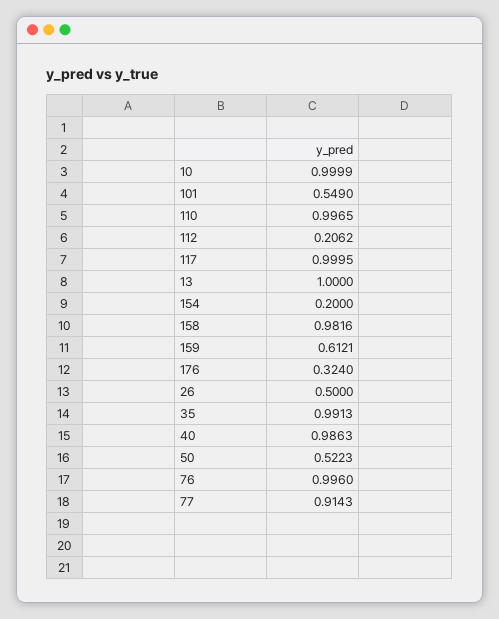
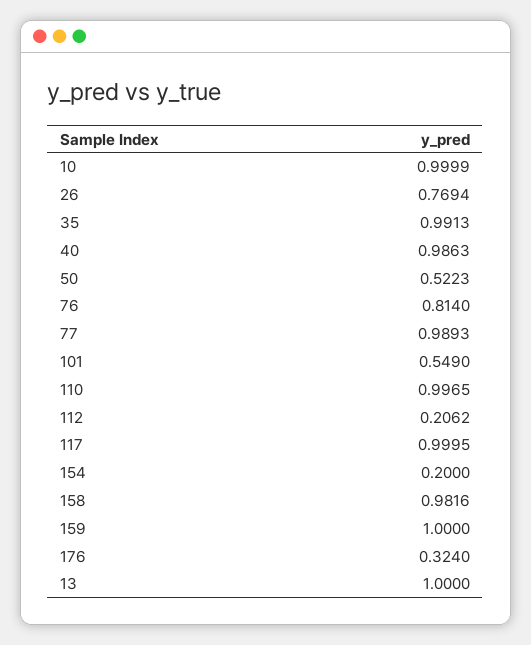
  {
    "10": 0.9999,
    "101": 0.549,
    "110": 0.9965,
    "112": 0.2062,
    "117": 0.9995,
    "13": 1,
    "154": 0.2,
    "158": 0.9816,
-   "159": 0.6121,
+   "159": 1,
    "176": 0.324,
-   "26": 0.5,
+   "26": 0.7694,
    "35": 0.9913,
    "40": 0.9863,
    "50": 0.5223,
-   "76": 0.996,
+   "76": 0.814,
-   "77": 0.9143
+   "77": 0.9893
  }

